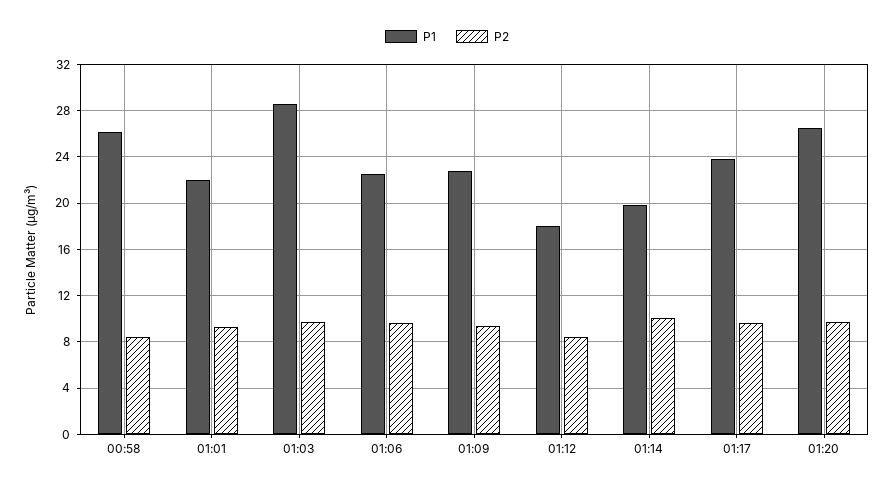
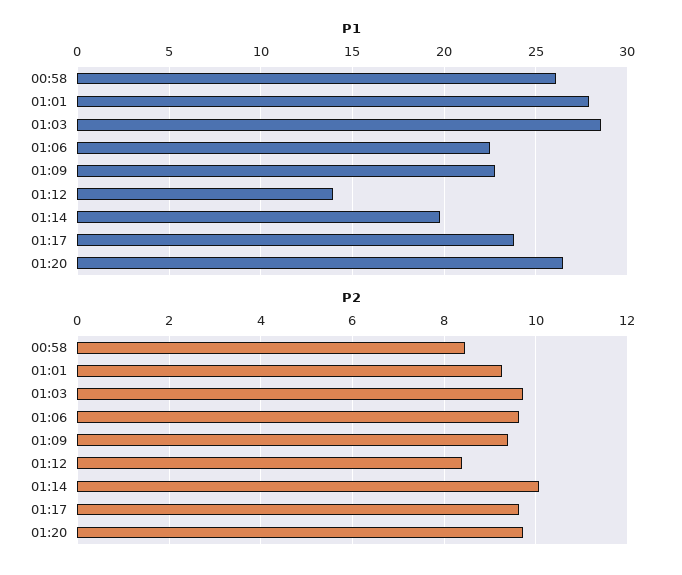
  {
    "P1": {
      "00:58": 26,
-     "01:01": 22,
+     "01:01": 28,
      "01:03": 28.5,
      "01:06": 22.5,
      "01:09": 23,
-     "01:12": 18,
+     "01:12": 14,
      "01:14": 20,
      "01:17": 24,
      "01:20": 26.5
    },
    "P2": {
      "00:58": 8.4,
      "01:01": 9.2,
      "01:03": 9.8,
      "01:06": 9.6,
      "01:09": 9.4,
      "01:12": 8.4,
      "01:14": 10,
      "01:17": 9.6,
      "01:20": 9.8
    }
  }

